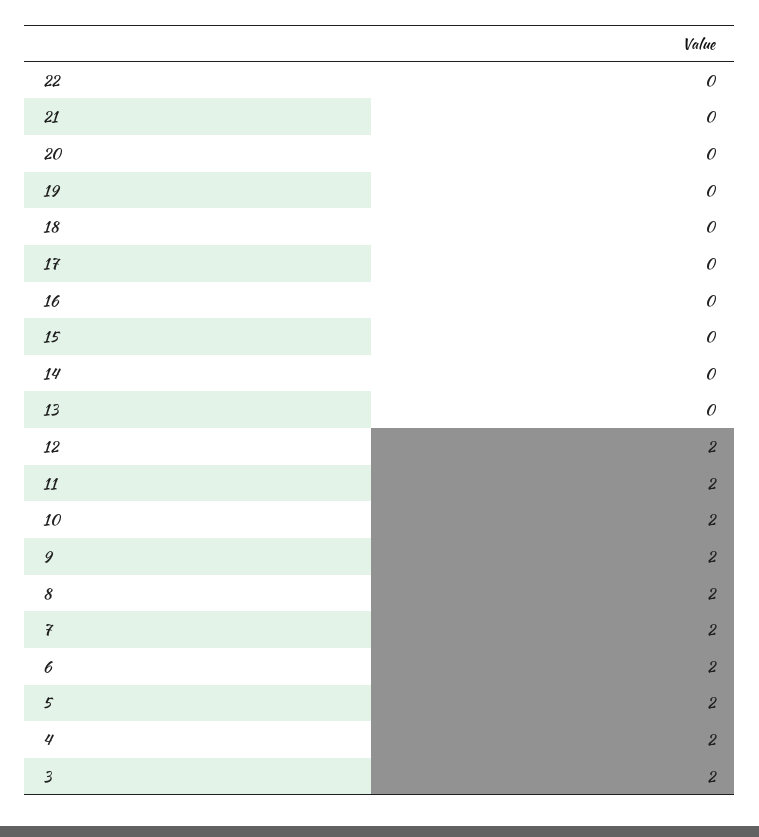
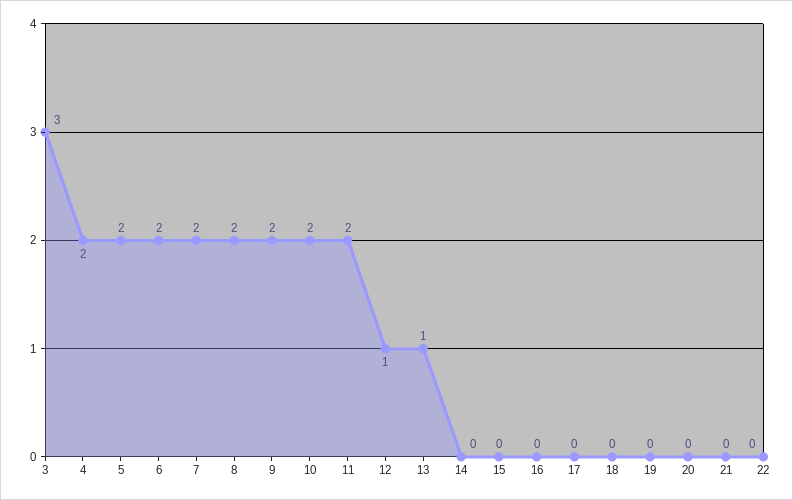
  {
    "22": 0,
    "21": 0,
    "20": 0,
    "19": 0,
    "18": 0,
    "17": 0,
    "16": 0,
    "15": 0,
    "14": 0,
-   "13": 0,
+   "13": 1,
-   "12": 2,
+   "12": 1,
    "11": 2,
    "10": 2,
    "9": 2,
    "8": 2,
    "7": 2,
    "6": 2,
    "5": 2,
    "4": 2,
-   "3": 2
+   "3": 3
  }

